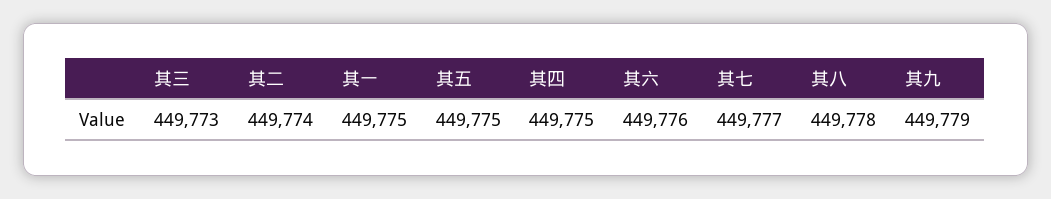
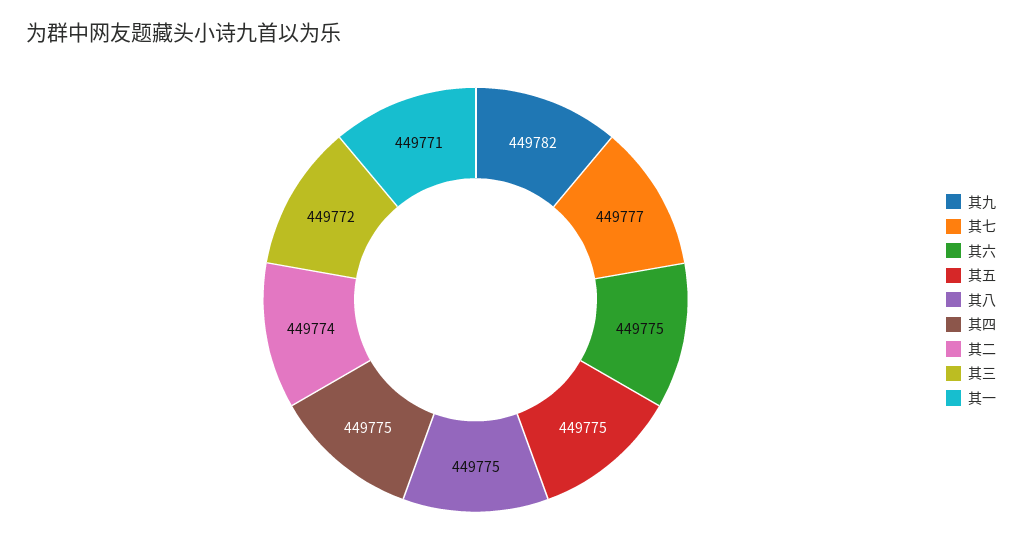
  {
-   "其三": 449773,
+   "其三": 449772,
    "其二": 449774,
-   "其一": 449775,
+   "其一": 449771,
    "其五": 449775,
    "其四": 449775,
-   "其六": 449776,
+   "其六": 449775,
    "其七": 449777,
-   "其八": 449778,
+   "其八": 449775,
-   "其九": 449779
+   "其九": 449782
  }

